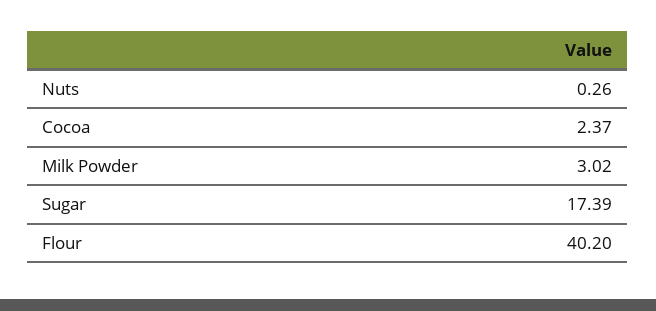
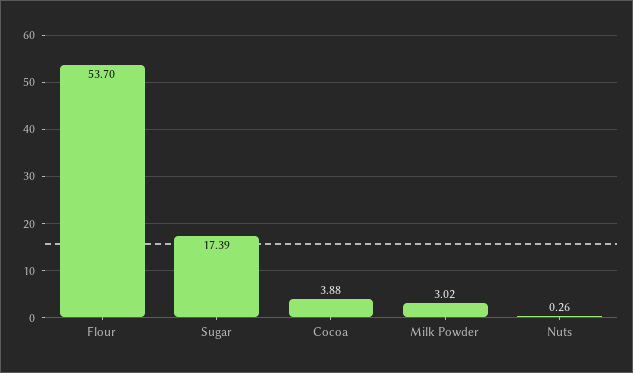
  {
    "Nuts": 0.26,
-   "Cocoa": 2.37,
+   "Cocoa": 3.88,
    "Milk Powder": 3.02,
    "Sugar": 17.39,
-   "Flour": 40.2
+   "Flour": 53.7
  }

